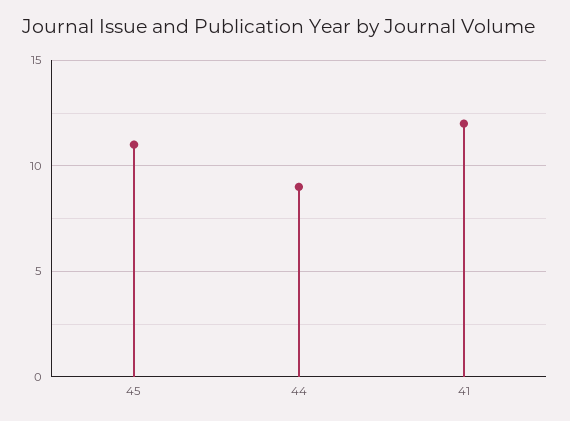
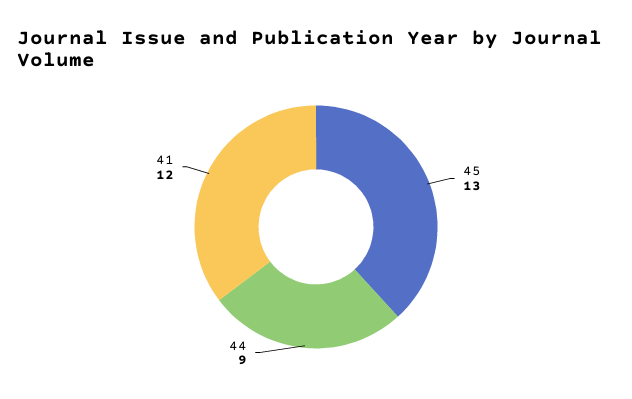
  {
-   "45": 11,
+   "45": 13,
    "44": 9,
    "41": 12
  }

